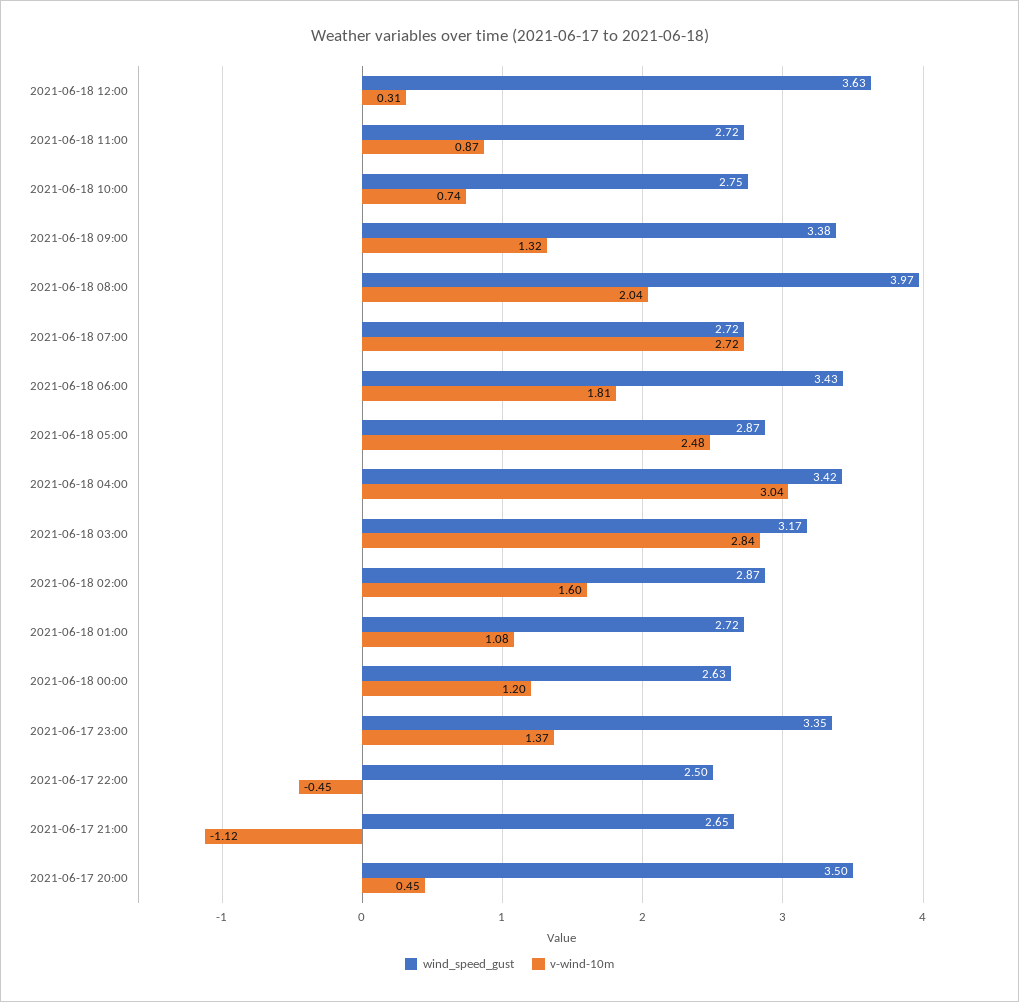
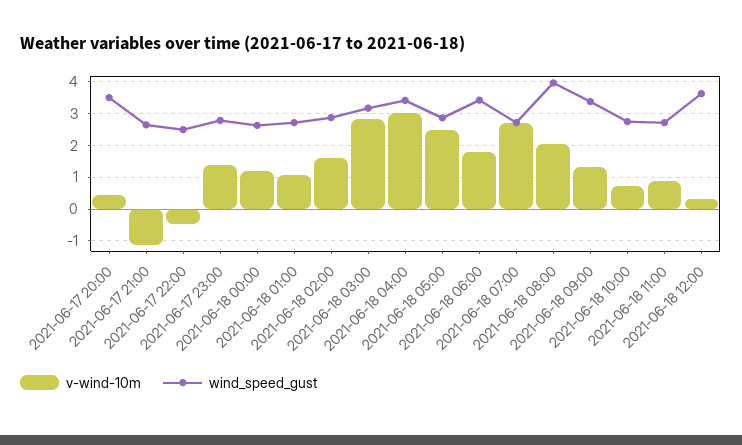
  {
    "wind_speed_gust": {
      "2021-06-18 12:00": 3.63,
      "2021-06-18 11:00": 2.72,
      "2021-06-18 10:00": 2.75,
      "2021-06-18 09:00": 3.38,
      "2021-06-18 08:00": 3.97,
      "2021-06-18 07:00": 2.72,
      "2021-06-18 06:00": 3.43,
      "2021-06-18 05:00": 2.87,
      "2021-06-18 04:00": 3.42,
      "2021-06-18 03:00": 3.17,
      "2021-06-18 02:00": 2.87,
      "2021-06-18 01:00": 2.72,
      "2021-06-18 00:00": 2.63,
-     "2021-06-17 23:00": 3.35,
+     "2021-06-17 23:00": 2.8,
      "2021-06-17 22:00": 2.5,
      "2021-06-17 21:00": 2.65,
      "2021-06-17 20:00": 3.5
    },
    "v-wind-10m": {
      "2021-06-18 12:00": 0.31,
      "2021-06-18 11:00": 0.87,
      "2021-06-18 10:00": 0.74,
      "2021-06-18 09:00": 1.32,
      "2021-06-18 08:00": 2.04,
      "2021-06-18 07:00": 2.72,
      "2021-06-18 06:00": 1.81,
      "2021-06-18 05:00": 2.48,
      "2021-06-18 04:00": 3.04,
      "2021-06-18 03:00": 2.84,
      "2021-06-18 02:00": 1.6,
      "2021-06-18 01:00": 1.08,
      "2021-06-18 00:00": 1.2,
      "2021-06-17 23:00": 1.37,
      "2021-06-17 22:00": -0.45,
      "2021-06-17 21:00": -1.12,
      "2021-06-17 20:00": 0.45
    }
  }

